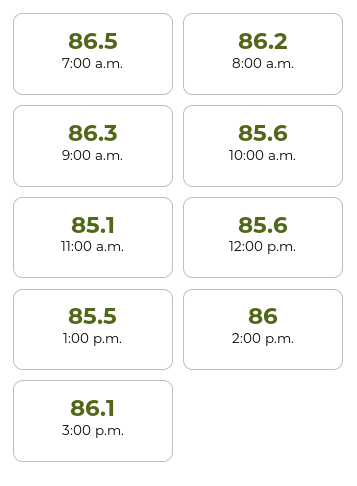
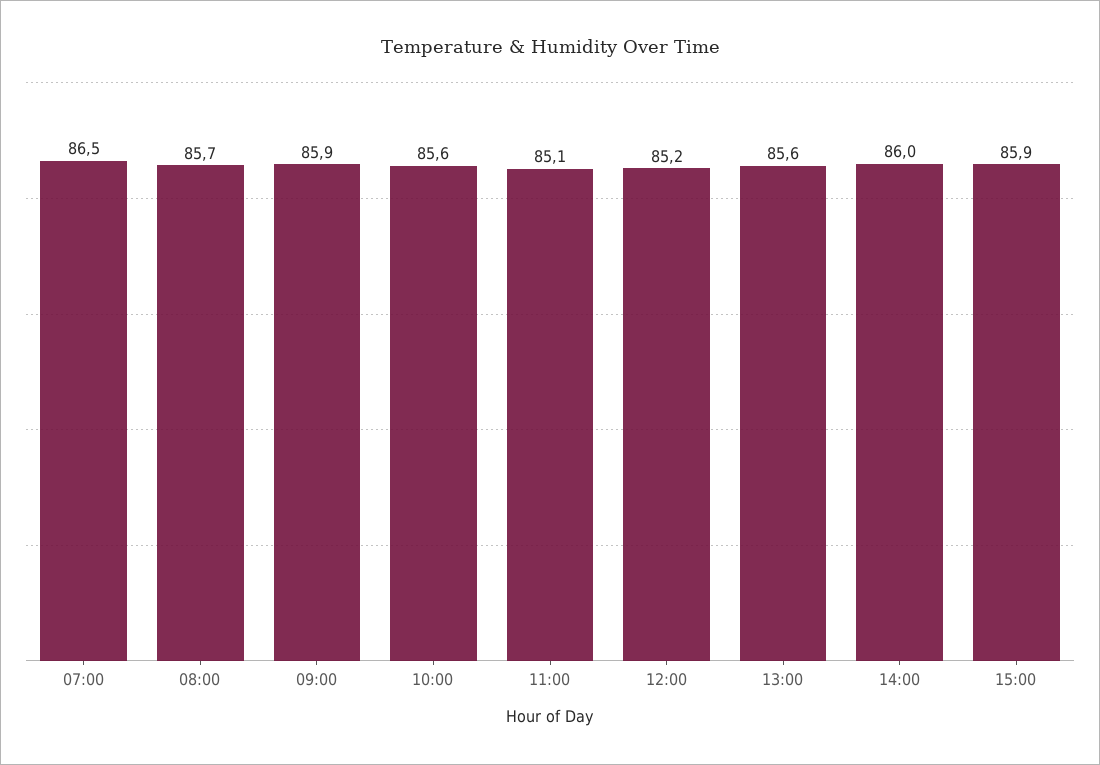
  {
    "7:00 a.m.": 86.5,
-   "8:00 a.m.": 86.2,
+   "8:00 a.m.": 85.7,
-   "9:00 a.m.": 86.3,
+   "9:00 a.m.": 85.9,
    "10:00 a.m.": 85.6,
    "11:00 a.m.": 85.1,
-   "12:00 p.m.": 85.6,
+   "12:00 p.m.": 85.2,
-   "1:00 p.m.": 85.5,
+   "1:00 p.m.": 85.6,
    "2:00 p.m.": 86,
-   "3:00 p.m.": 86.1
+   "3:00 p.m.": 85.9
  }

